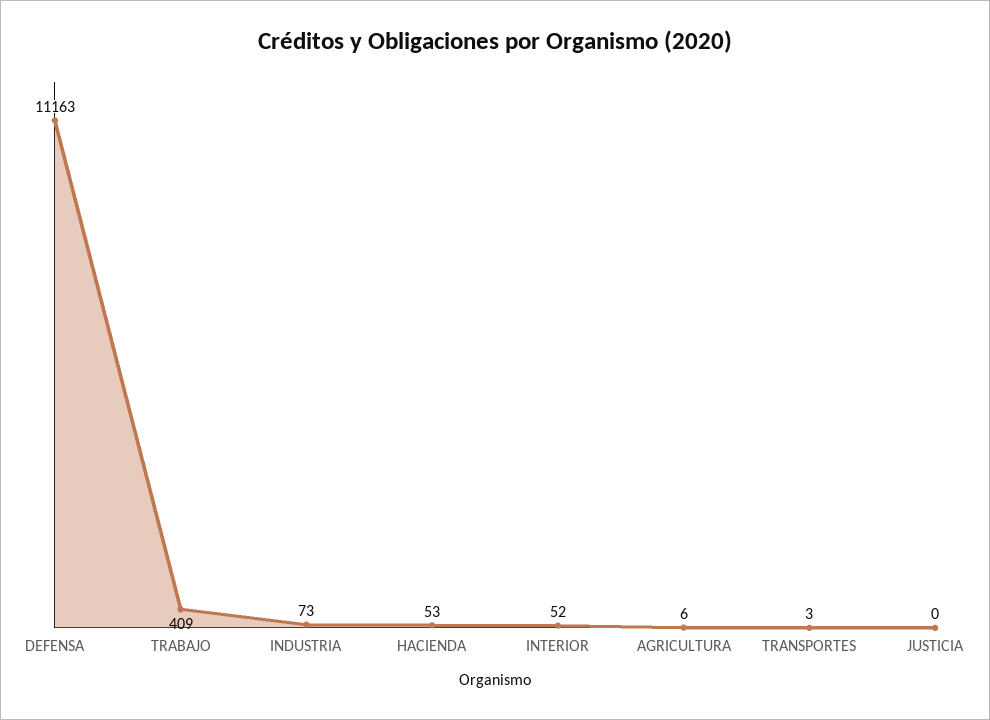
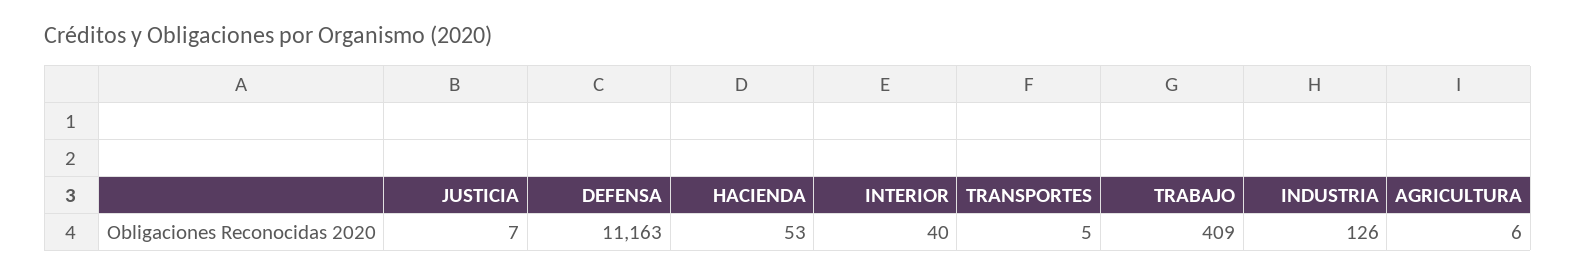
  {
    "DEFENSA": 11163,
    "TRABAJO": 409,
-   "INDUSTRIA": 73,
+   "INDUSTRIA": 126,
    "HACIENDA": 53,
-   "INTERIOR": 52,
+   "INTERIOR": 40,
    "AGRICULTURA": 6,
-   "TRANSPORTES": 3,
+   "TRANSPORTES": 5,
-   "JUSTICIA": 0
+   "JUSTICIA": 7
  }

